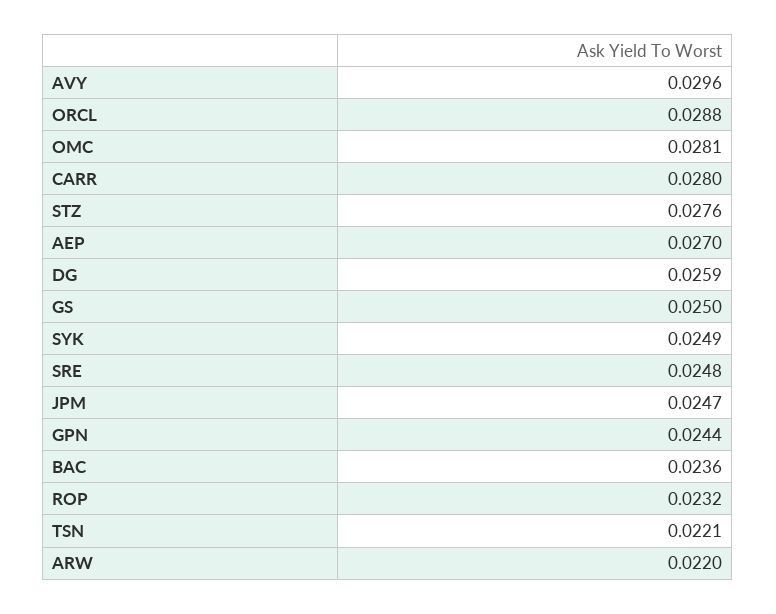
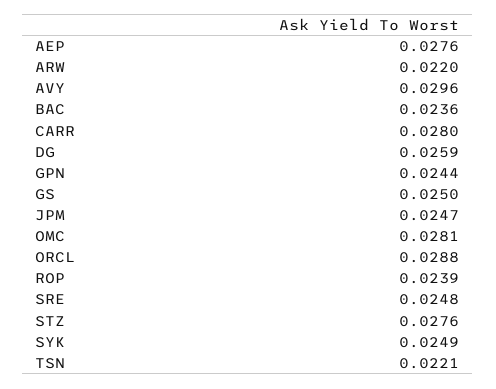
  {
    "AVY": 0.0296,
    "ORCL": 0.0288,
    "OMC": 0.0281,
    "CARR": 0.028,
    "STZ": 0.0276,
-   "AEP": 0.027,
+   "AEP": 0.0276,
    "DG": 0.0259,
    "GS": 0.025,
    "SYK": 0.0249,
    "SRE": 0.0248,
    "JPM": 0.0247,
    "GPN": 0.0244,
    "BAC": 0.0236,
-   "ROP": 0.0232,
+   "ROP": 0.0239,
    "TSN": 0.0221,
    "ARW": 0.022
  }

